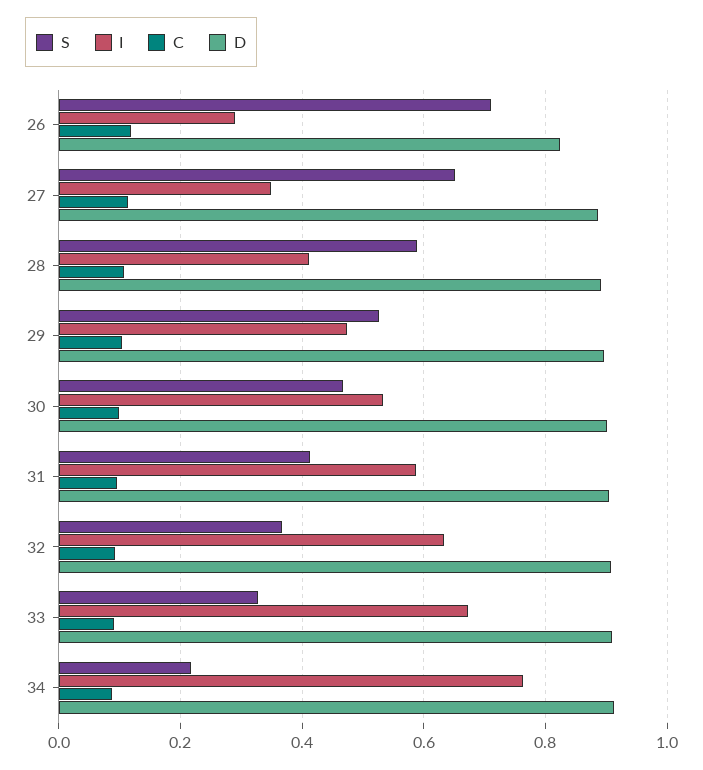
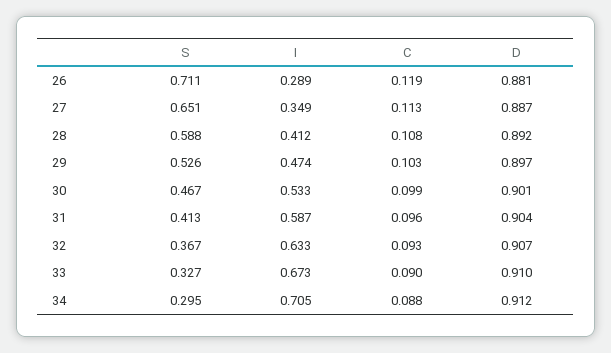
  {
    "S": {
      "26": 0.711,
      "27": 0.651,
      "28": 0.588,
      "29": 0.526,
      "30": 0.467,
      "31": 0.413,
      "32": 0.367,
      "33": 0.327,
-     "34": 0.22
+     "34": 0.295
    },
    "I": {
      "26": 0.289,
      "27": 0.349,
      "28": 0.412,
      "29": 0.474,
      "30": 0.533,
      "31": 0.587,
      "32": 0.633,
      "33": 0.673,
-     "34": 0.76
+     "34": 0.705
    },
    "C": {
      "26": 0.119,
      "27": 0.113,
      "28": 0.108,
      "29": 0.103,
      "30": 0.099,
      "31": 0.096,
      "32": 0.093,
      "33": 0.09,
      "34": 0.088
    },
    "D": {
-     "26": 0.82,
+     "26": 0.881,
      "27": 0.887,
      "28": 0.892,
      "29": 0.897,
      "30": 0.901,
      "31": 0.904,
      "32": 0.907,
      "33": 0.91,
      "34": 0.912
    }
  }

